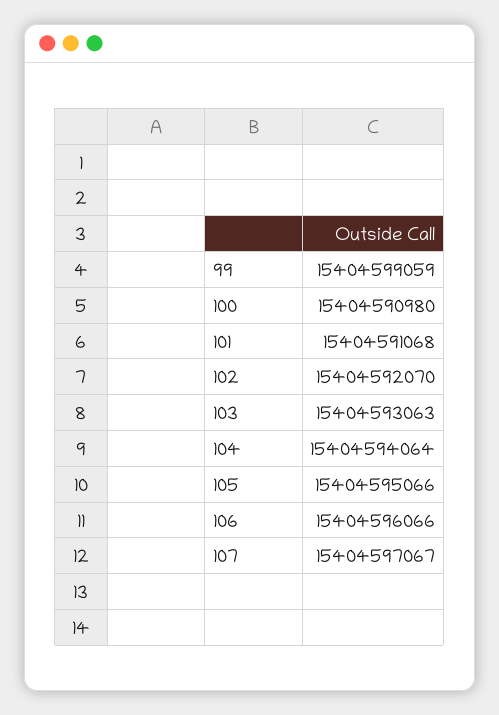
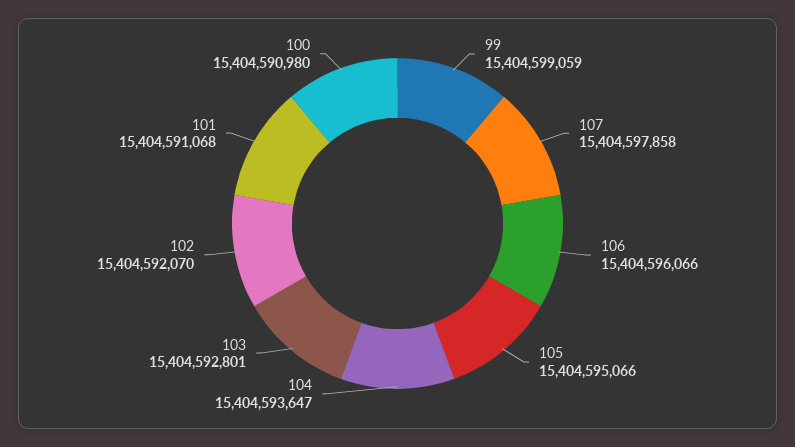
  {
    "99": 15404599059,
    "100": 15404590980,
    "101": 15404591068,
    "102": 15404592070,
-   "103": 15404593063,
+   "103": 15404592801,
-   "104": 15404594064,
+   "104": 15404593647,
    "105": 15404595066,
    "106": 15404596066,
-   "107": 15404597067
+   "107": 15404597858
  }

